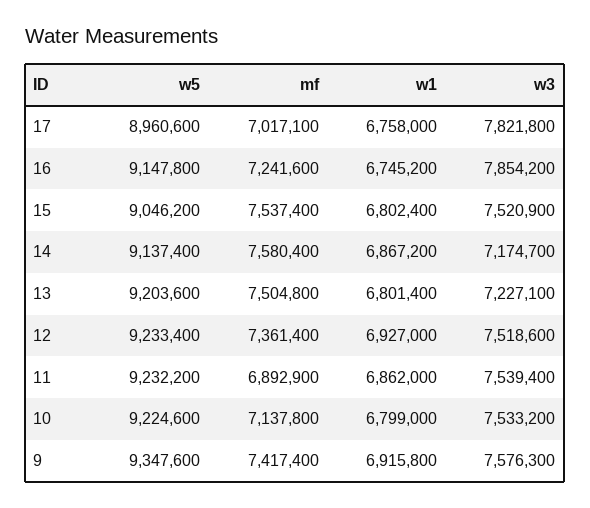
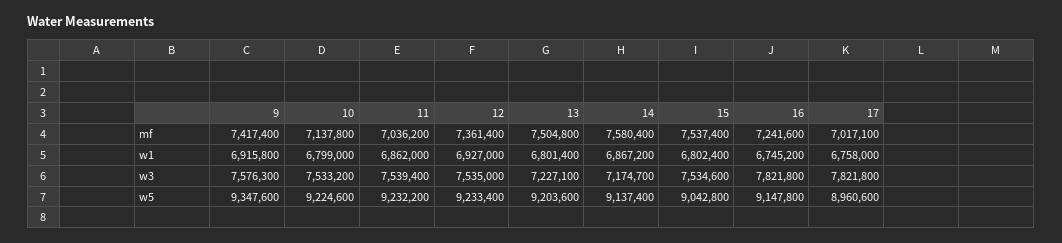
  {
    "w5": {
      "17": 8960600,
      "16": 9147800,
-     "15": 9046200,
+     "15": 9042800,
      "14": 9137400,
      "13": 9203600,
      "12": 9233400,
      "11": 9232200,
      "10": 9224600,
      "9": 9347600
    },
    "mf": {
      "17": 7017100,
      "16": 7241600,
      "15": 7537400,
      "14": 7580400,
      "13": 7504800,
      "12": 7361400,
-     "11": 6892900,
+     "11": 7036200,
      "10": 7137800,
      "9": 7417400
    },
    "w1": {
      "17": 6758000,
      "16": 6745200,
      "15": 6802400,
      "14": 6867200,
      "13": 6801400,
      "12": 6927000,
      "11": 6862000,
      "10": 6799000,
      "9": 6915800
    },
    "w3": {
      "17": 7821800,
-     "16": 7854200,
+     "16": 7821800,
-     "15": 7520900,
+     "15": 7534600,
      "14": 7174700,
      "13": 7227100,
-     "12": 7518600,
+     "12": 7535000,
      "11": 7539400,
      "10": 7533200,
      "9": 7576300
    }
  }

